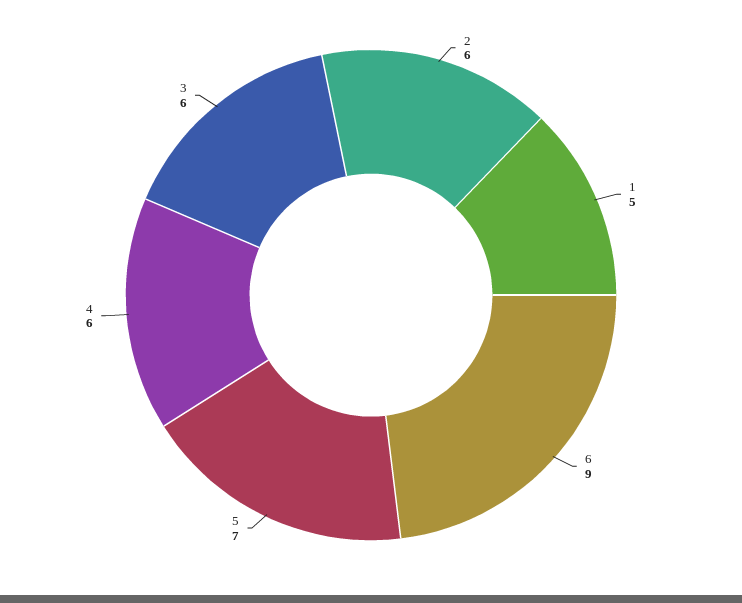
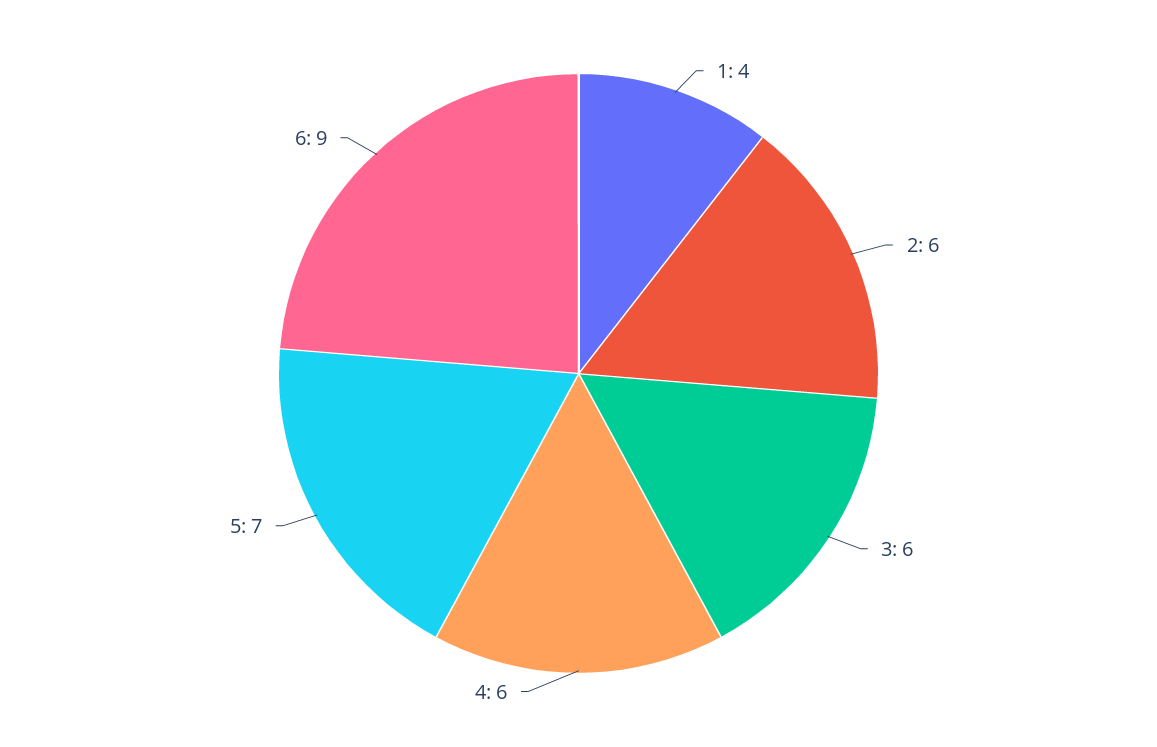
  {
    "2": 6,
-   "1": 5,
+   "1": 4,
    "6": 9,
    "5": 7,
    "4": 6,
    "3": 6
  }

